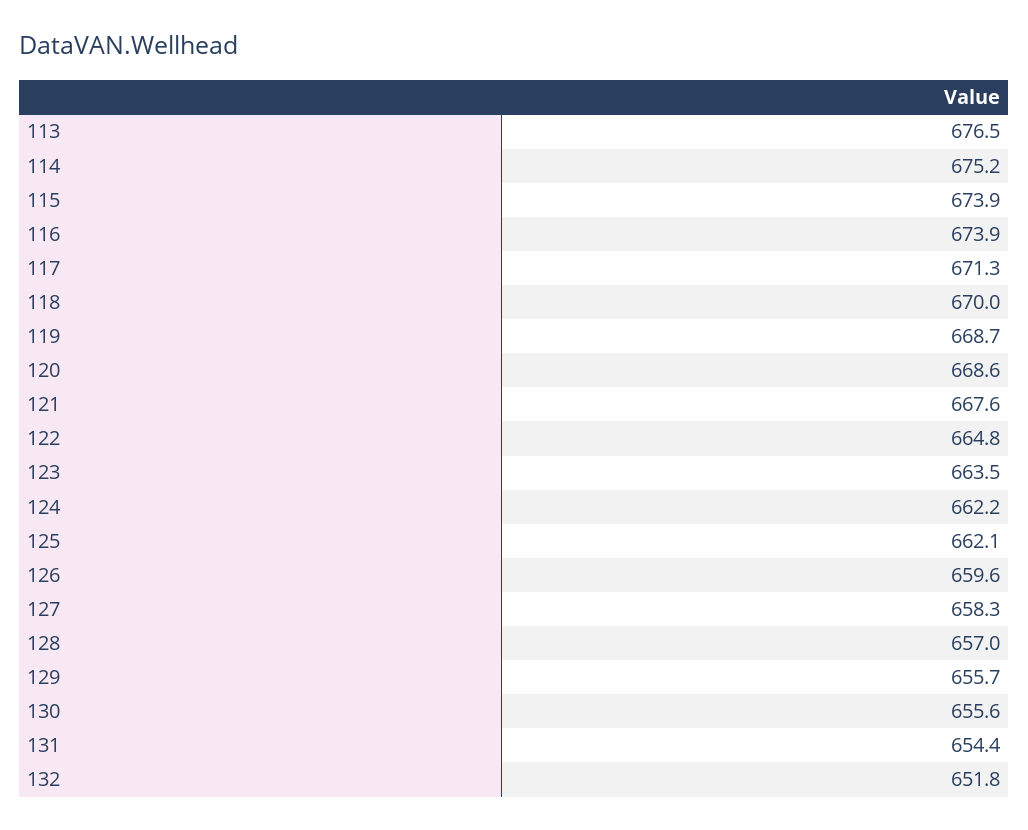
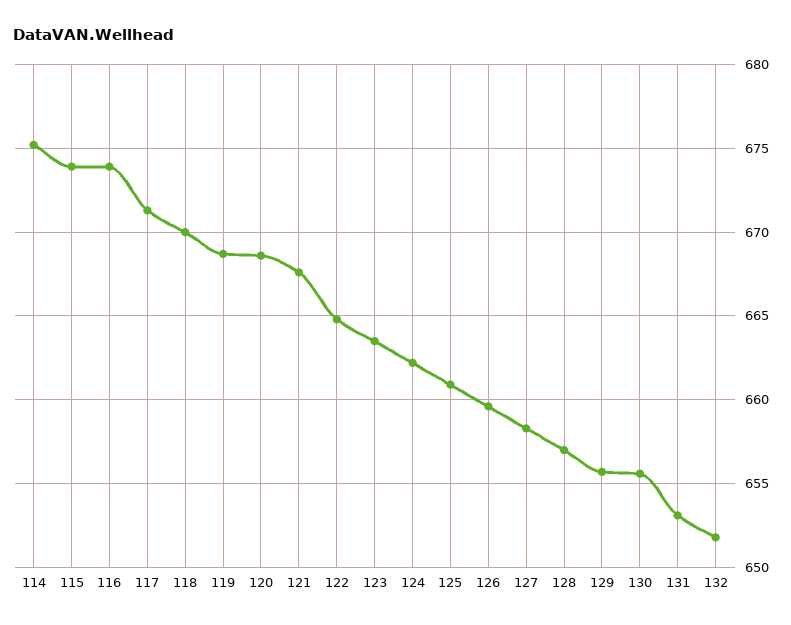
  {
-   "113": 676.5,
    "114": 675.2,
    "115": 673.9,
    "116": 673.9,
    "117": 671.3,
    "118": 670,
    "119": 668.7,
    "120": 668.6,
    "121": 667.6,
    "122": 664.8,
    "123": 663.5,
    "124": 662.2,
-   "125": 662.1,
+   "125": 661,
    "126": 659.6,
    "127": 658.3,
    "128": 657,
    "129": 655.7,
    "130": 655.6,
-   "131": 654.4,
+   "131": 653,
    "132": 651.8
  }

